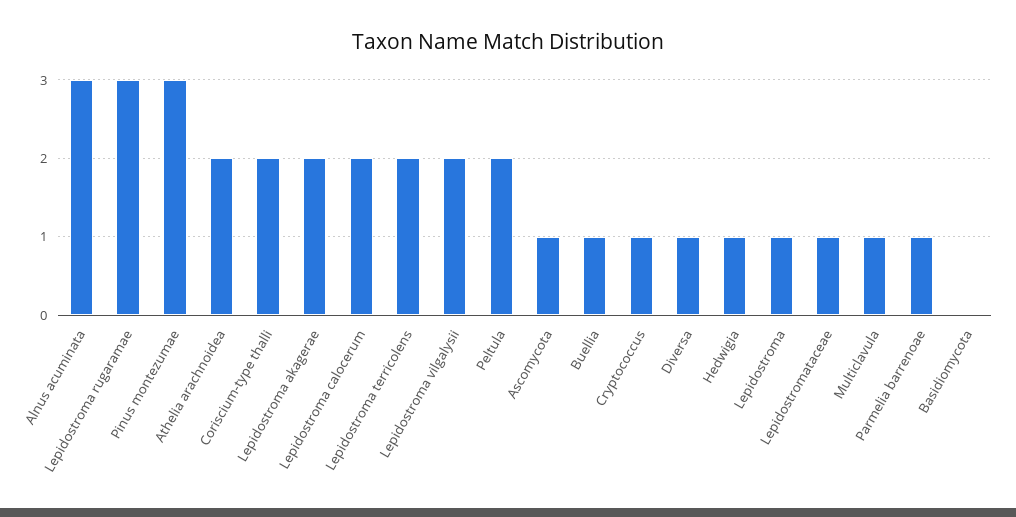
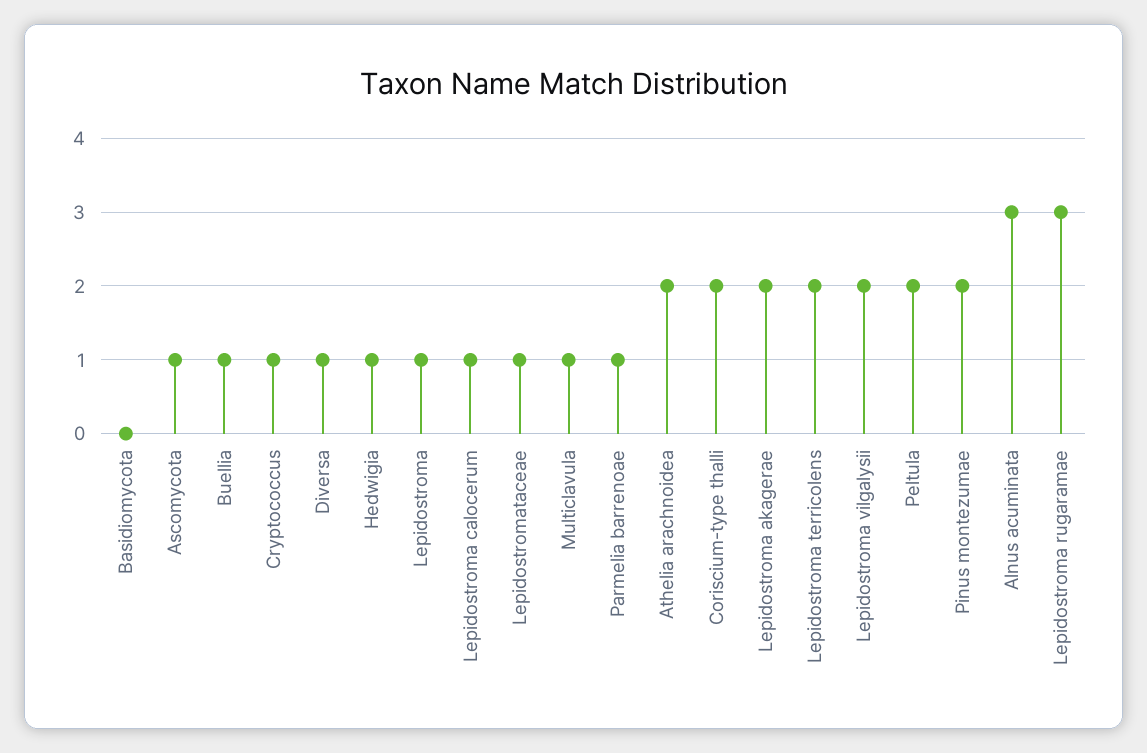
  {
    "Alnus acuminata": 3,
    "Lepidostroma rugaramae": 3,
-   "Pinus montezumae": 3,
+   "Pinus montezumae": 2,
    "Athelia arachnoidea": 2,
    "Coriscium-type thalli": 2,
    "Lepidostroma akagerae": 2,
-   "Lepidostroma calocerum": 2,
+   "Lepidostroma calocerum": 1,
    "Lepidostroma terricolens": 2,
    "Lepidostroma vilgalysii": 2,
    "Peltula": 2,
    "Ascomycota": 1,
    "Buellia": 1,
    "Cryptococcus": 1,
    "Diversa": 1,
    "Hedwigia": 1,
    "Lepidostroma": 1,
    "Lepidostromataceae": 1,
    "Multiclavula": 1,
    "Parmelia barrenoae": 1,
    "Basidiomycota": 0
  }

